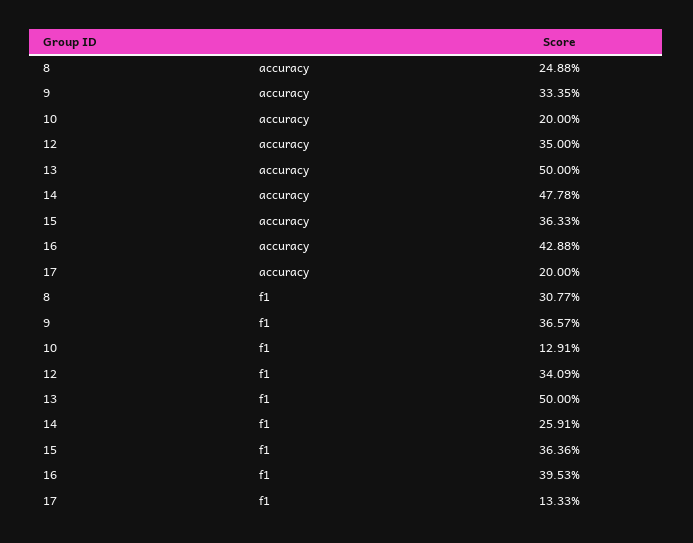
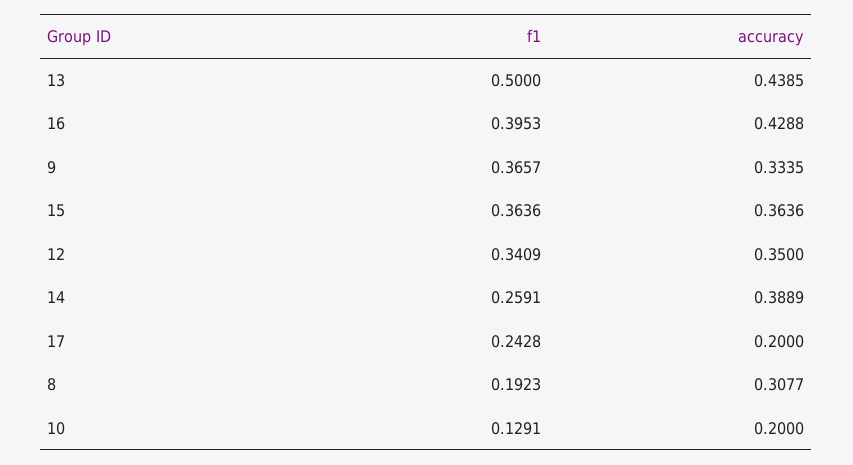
  {
    "8": {
-     "accuracy": 0.2488,
+     "accuracy": 0.3077,
-     "f1": 0.3077
+     "f1": 0.1923
    },
    "9": {
      "accuracy": 0.3335,
      "f1": 0.3657
    },
    "10": {
      "accuracy": 0.2,
      "f1": 0.1291
    },
    "12": {
      "accuracy": 0.35,
      "f1": 0.3409
    },
    "13": {
-     "accuracy": 0.5,
+     "accuracy": 0.4385,
      "f1": 0.5
    },
    "14": {
-     "accuracy": 0.4778,
+     "accuracy": 0.3889,
      "f1": 0.2591
    },
    "15": {
-     "accuracy": 0.3633,
+     "accuracy": 0.3636,
      "f1": 0.3636
    },
    "16": {
      "accuracy": 0.4288,
      "f1": 0.3953
    },
    "17": {
      "accuracy": 0.2,
-     "f1": 0.1333
+     "f1": 0.2428
    }
  }

